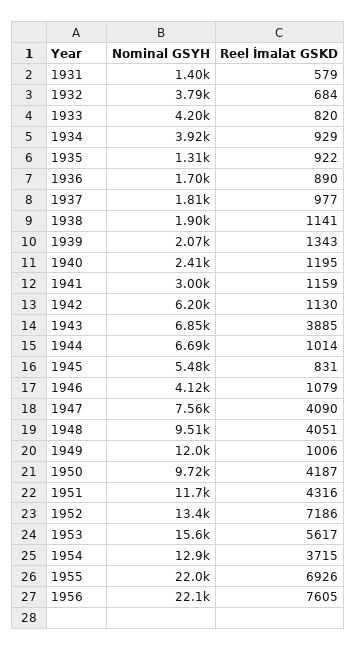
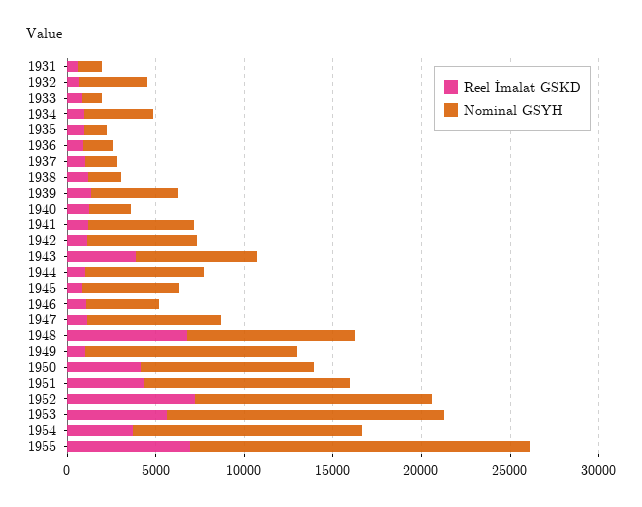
  {
    "Nominal GSYH": {
      "1931": 1400,
      "1932": 3790,
-     "1933": 4200,
+     "1933": 1000,
      "1934": 3920,
      "1935": 1310,
      "1936": 1700,
      "1937": 1810,
      "1938": 1900,
-     "1939": 2070,
+     "1939": 5000,
      "1940": 2410,
-     "1941": 3000,
+     "1941": 6000,
      "1942": 6200,
      "1943": 6850,
      "1944": 6690,
      "1945": 5480,
      "1946": 4120,
      "1947": 7560,
      "1948": 9510,
      "1949": 12000,
      "1950": 9720,
      "1951": 11700,
      "1952": 13400,
      "1953": 15600,
      "1954": 12900,
-     "1955": 22000,
+     "1955": 19000
-     "1956": 22100
    },
    "Reel İmalat GSKD": {
      "1931": 579,
      "1932": 684,
      "1933": 820,
      "1934": 929,
      "1935": 922,
      "1936": 890,
      "1937": 977,
      "1938": 1141,
      "1939": 1343,
      "1940": 1195,
      "1941": 1159,
      "1942": 1130,
      "1943": 3885,
      "1944": 1014,
      "1945": 831,
      "1946": 1079,
-     "1947": 4090,
+     "1947": 1000,
-     "1948": 4051,
+     "1948": 7000,
      "1949": 1006,
      "1950": 4187,
      "1951": 4316,
      "1952": 7186,
      "1953": 5617,
      "1954": 3715,
-     "1955": 6926,
+     "1955": 6926
-     "1956": 7605
    }
  }

